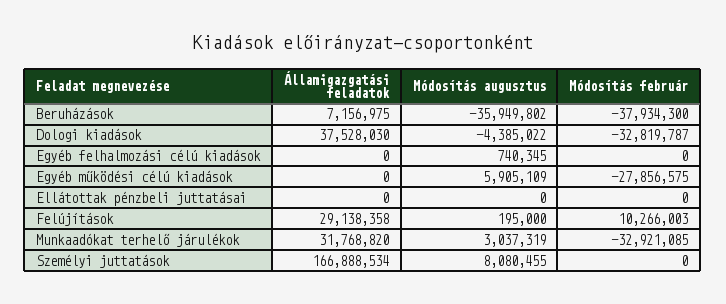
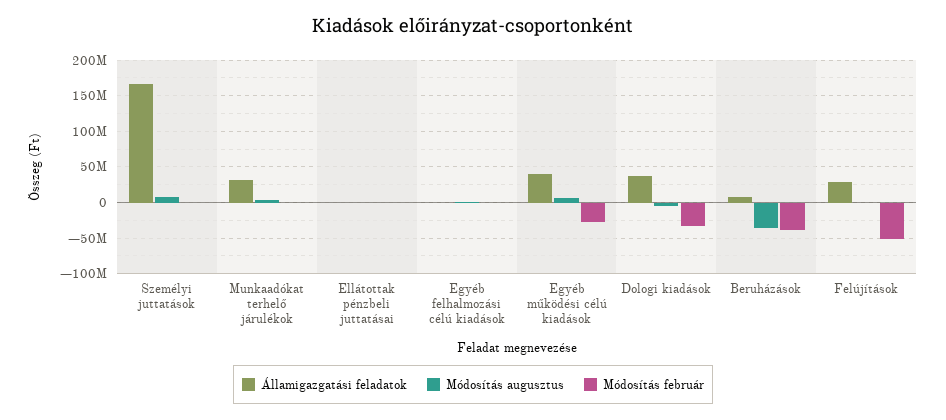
  {
    "Államigazgatási feladatok": {
      "Beruházások": 7156975,
      "Dologi kiadások": 37528030,
      "Egyéb felhalmozási célú kiadások": 0,
-     "Egyéb működési célú kiadások": 0,
+     "Egyéb működési célú kiadások": 40000000,
      "Ellátottak pénzbeli juttatásai": 0,
      "Felújítások": 29138358,
      "Munkaadókat terhelő járulékok": 31768820,
      "Személyi juttatások": 166888534
    },
    "Módosítás augusztus": {
      "Beruházások": -35949802,
      "Dologi kiadások": -4385022,
      "Egyéb felhalmozási célú kiadások": 740345,
      "Egyéb működési célú kiadások": 5905109,
      "Ellátottak pénzbeli juttatásai": 0,
      "Felújítások": 195000,
      "Munkaadókat terhelő járulékok": 3037319,
      "Személyi juttatások": 8080455
    },
    "Módosítás február": {
      "Beruházások": -37934300,
      "Dologi kiadások": -32819787,
      "Egyéb felhalmozási célú kiadások": 0,
      "Egyéb működési célú kiadások": -27856575,
      "Ellátottak pénzbeli juttatásai": 0,
-     "Felújítások": 10266003,
+     "Felújítások": -50000000,
-     "Munkaadókat terhelő járulékok": -32921085,
+     "Munkaadókat terhelő járulékok": 0,
      "Személyi juttatások": 0
    }
  }

